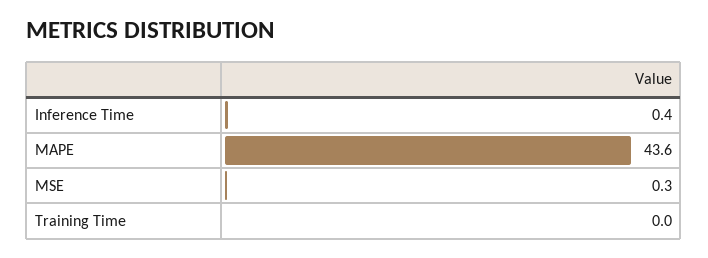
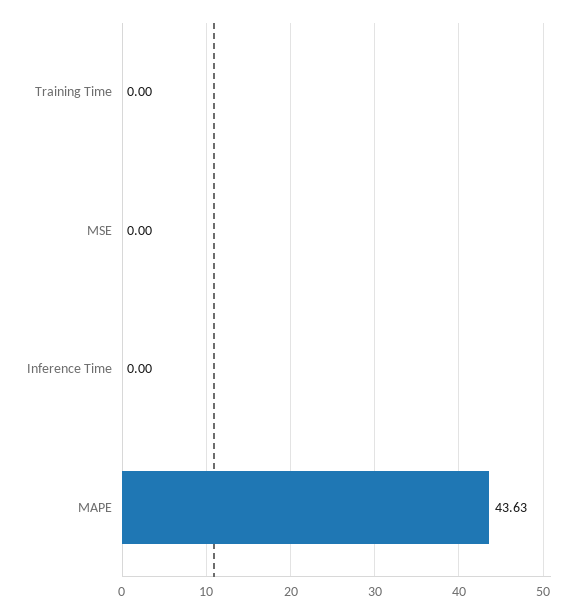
  {
-   "Inference Time": 0.4,
+   "Inference Time": 0,
    "MAPE": 43.63,
-   "MSE": 0.3,
+   "MSE": 0,
    "Training Time": 0
  }

